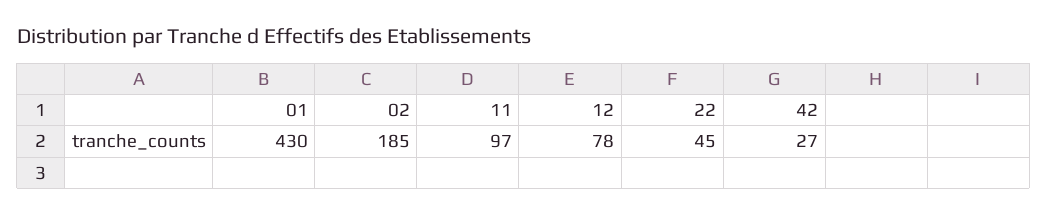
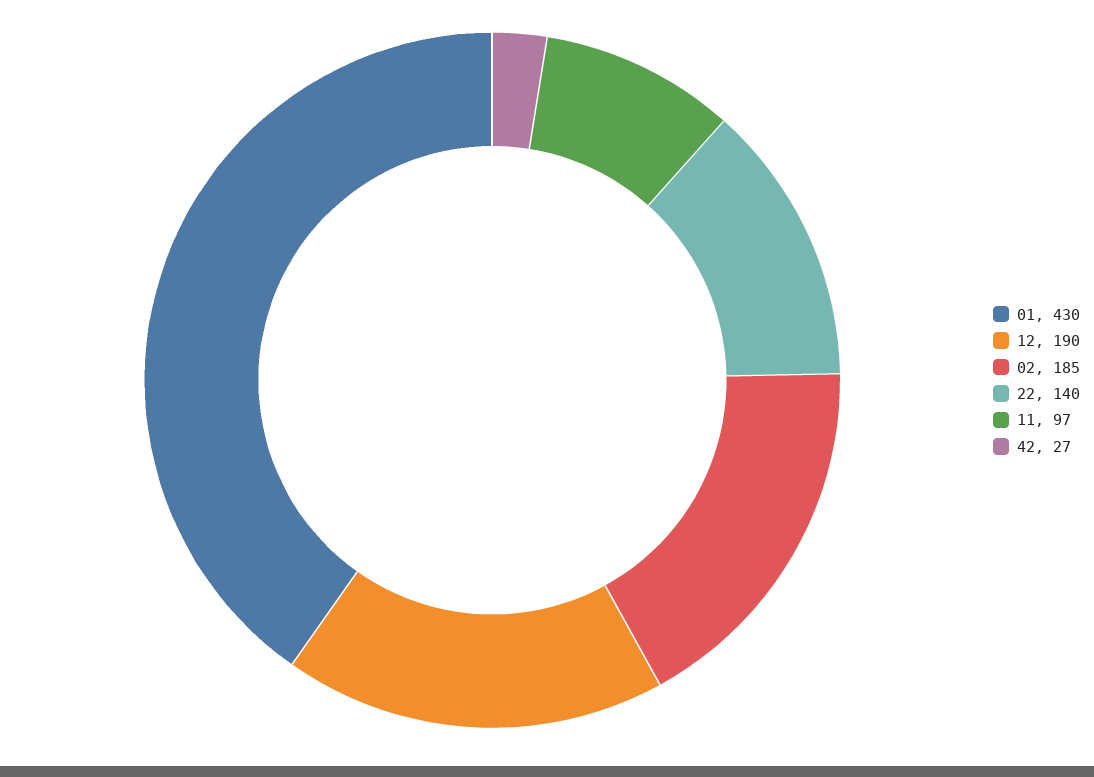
  {
    "01": 430,
    "02": 185,
    "11": 97,
-   "12": 78,
+   "12": 190,
-   "22": 45,
+   "22": 140,
    "42": 27
  }

